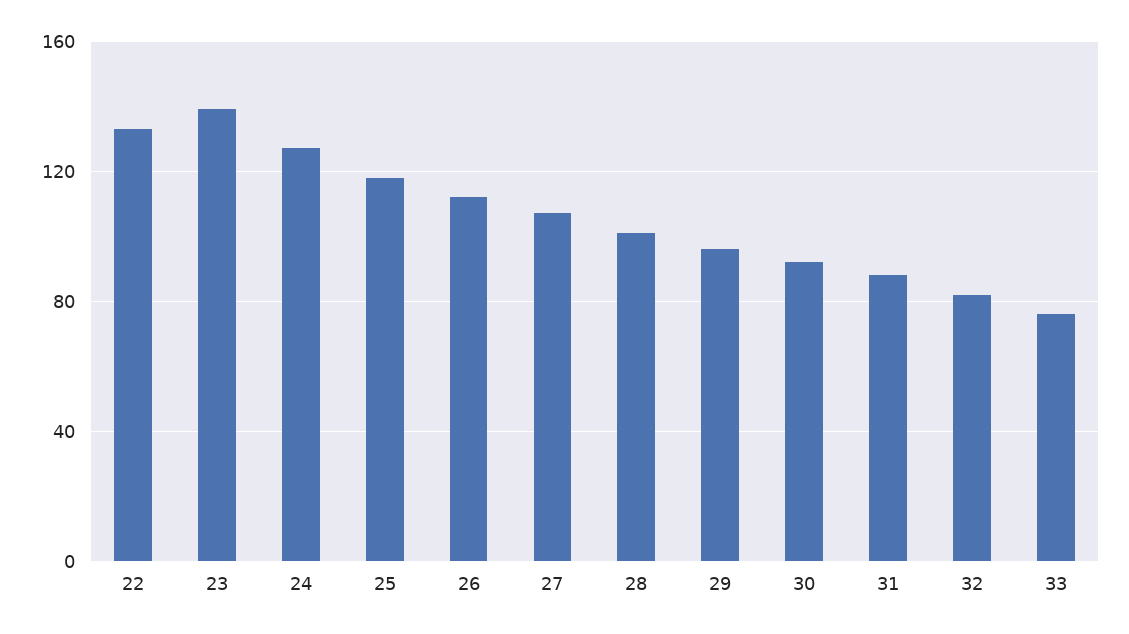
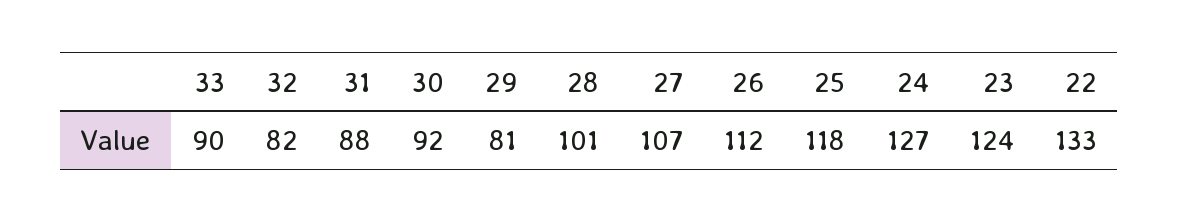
  {
    "22": 133,
-   "23": 140,
+   "23": 124,
    "24": 127,
    "25": 118,
    "26": 112,
    "27": 107,
    "28": 101,
-   "29": 95,
+   "29": 81,
    "30": 92,
    "31": 88,
    "32": 82,
-   "33": 75
+   "33": 90
  }

